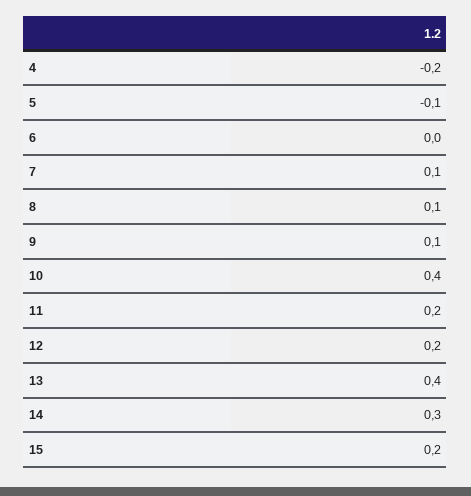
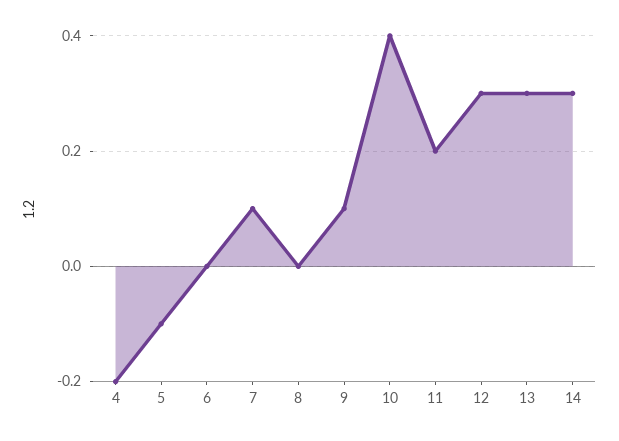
  {
    "4": -0.2,
    "5": -0.1,
    "6": 0,
    "7": 0.1,
-   "8": 0.1,
+   "8": 0,
    "9": 0.1,
    "10": 0.4,
    "11": 0.2,
-   "12": 0.2,
+   "12": 0.3,
-   "13": 0.4,
+   "13": 0.3,
-   "14": 0.3,
+   "14": 0.3
-   "15": 0.2
  }

